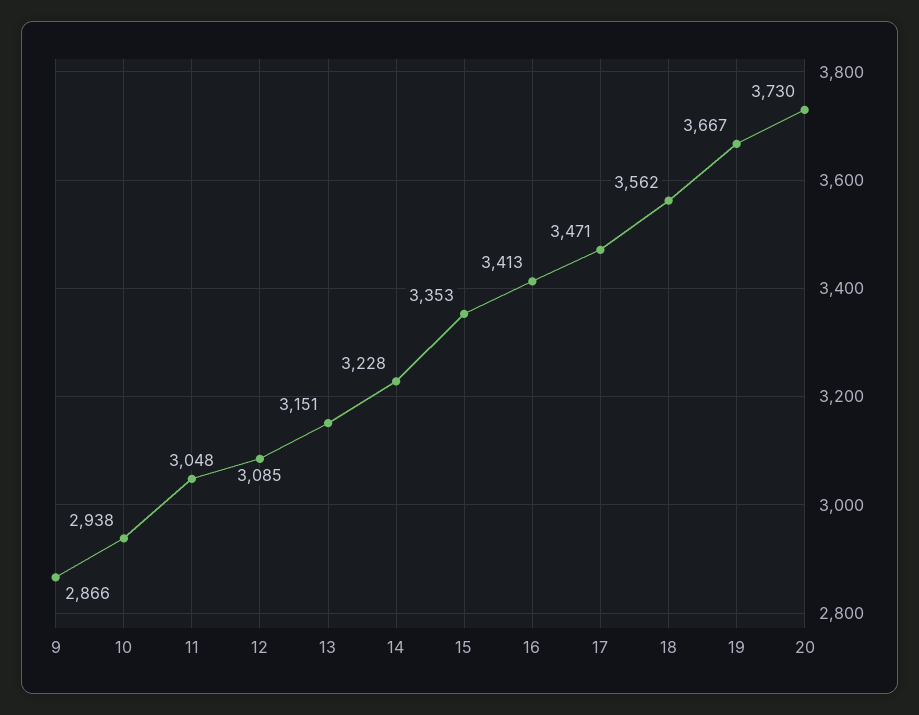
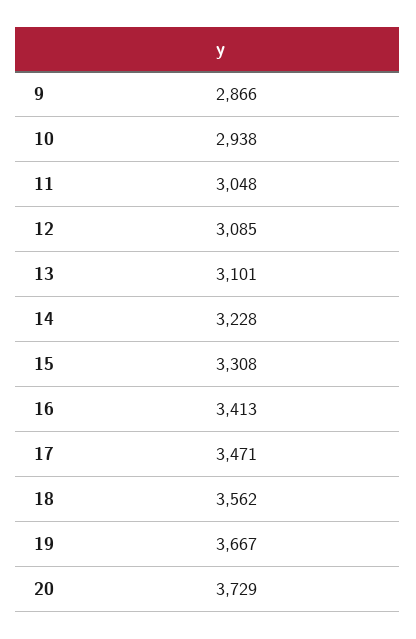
  {
    "9": 2866,
    "10": 2938,
    "11": 3048,
    "12": 3085,
-   "13": 3151,
+   "13": 3101,
    "14": 3228,
-   "15": 3353,
+   "15": 3308,
    "16": 3413,
    "17": 3471,
    "18": 3562,
    "19": 3667,
-   "20": 3730
+   "20": 3729
  }

